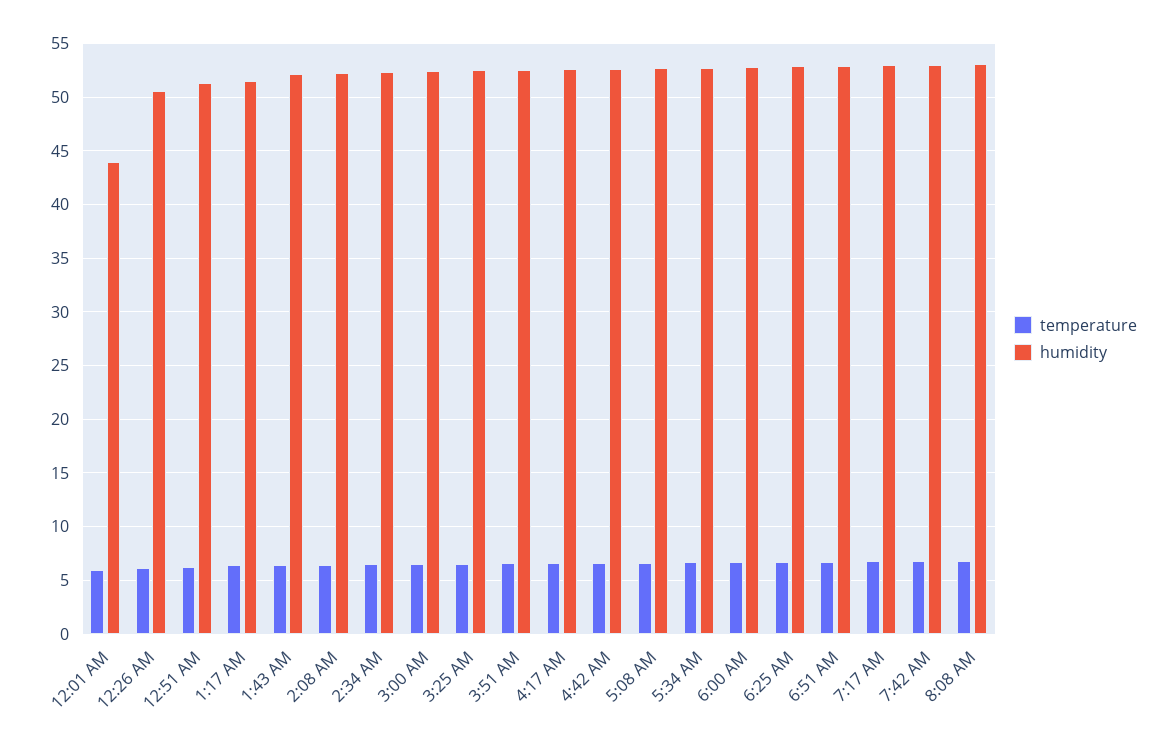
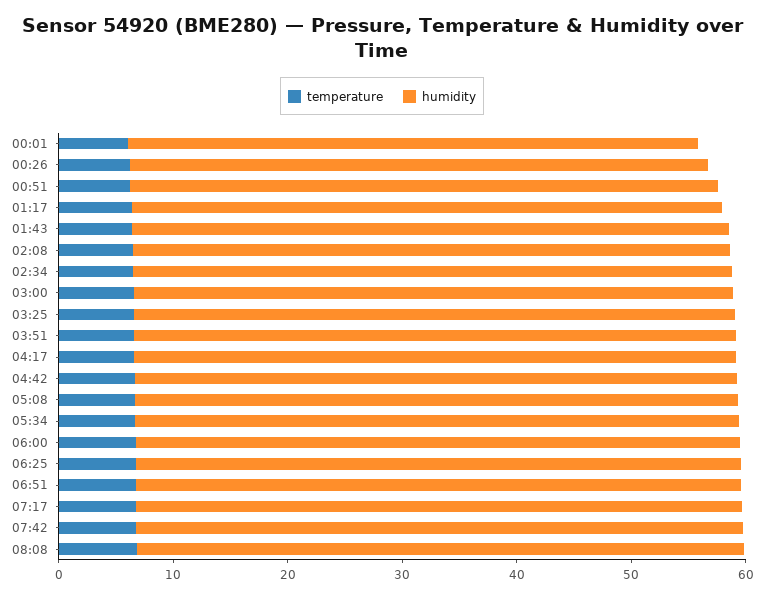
  {
    "temperature": {
      "12:01 AM": 6,
      "12:26 AM": 6,
      "12:51 AM": 6,
      "1:17 AM": 6,
      "1:43 AM": 6,
      "2:08 AM": 6,
      "2:34 AM": 7,
      "3:00 AM": 7,
      "3:25 AM": 7,
      "3:51 AM": 7,
      "4:17 AM": 7,
      "4:42 AM": 7,
      "5:08 AM": 7,
      "5:34 AM": 7,
      "6:00 AM": 7,
      "6:25 AM": 7,
      "6:51 AM": 7,
      "7:17 AM": 7,
      "7:42 AM": 7,
      "8:08 AM": 7
    },
    "humidity": {
-     "12:01 AM": 44,
+     "12:01 AM": 50,
      "12:26 AM": 51,
      "12:51 AM": 51,
      "1:17 AM": 52,
      "1:43 AM": 52,
      "2:08 AM": 52,
      "2:34 AM": 52,
      "3:00 AM": 52,
      "3:25 AM": 53,
      "3:51 AM": 53,
      "4:17 AM": 53,
      "4:42 AM": 53,
      "5:08 AM": 53,
      "5:34 AM": 53,
      "6:00 AM": 53,
      "6:25 AM": 53,
      "6:51 AM": 53,
      "7:17 AM": 53,
      "7:42 AM": 53,
      "8:08 AM": 53
    }
  }

